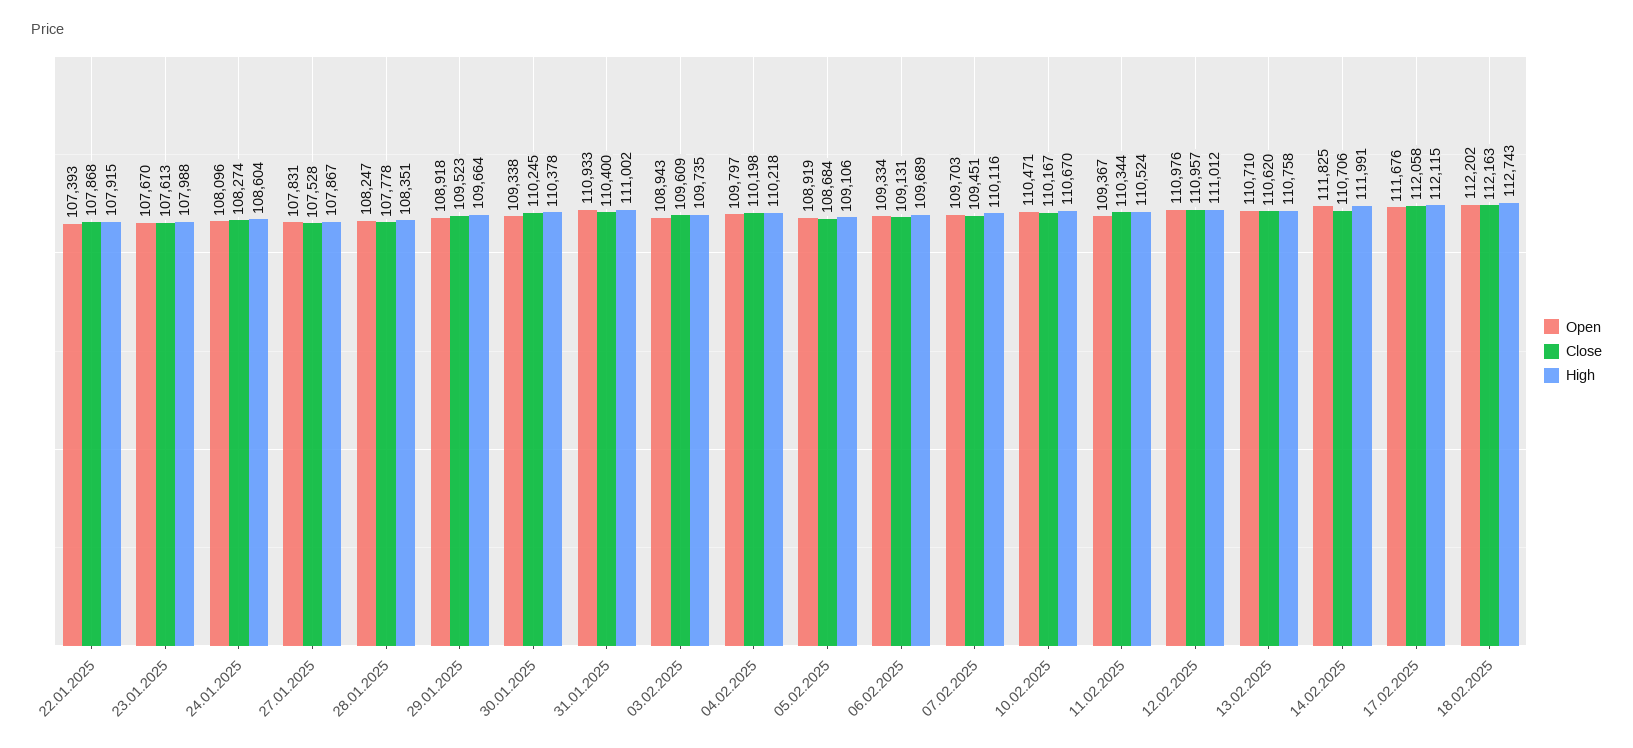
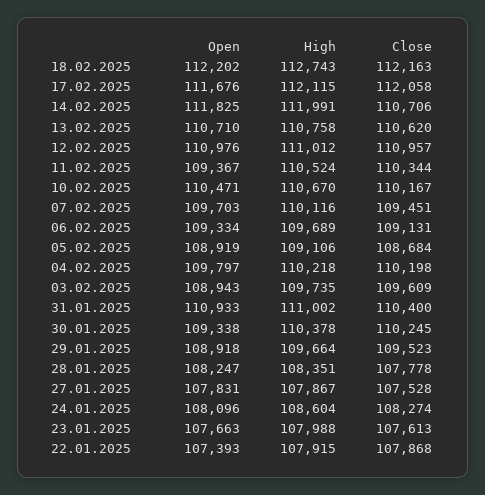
  {
    "Open": {
      "22.01.2025": 107393,
-     "23.01.2025": 107670,
+     "23.01.2025": 107663,
      "24.01.2025": 108096,
      "27.01.2025": 107831,
      "28.01.2025": 108247,
      "29.01.2025": 108918,
      "30.01.2025": 109338,
      "31.01.2025": 110933,
      "03.02.2025": 108943,
      "04.02.2025": 109797,
      "05.02.2025": 108919,
      "06.02.2025": 109334,
      "07.02.2025": 109703,
      "10.02.2025": 110471,
      "11.02.2025": 109367,
      "12.02.2025": 110976,
      "13.02.2025": 110710,
      "14.02.2025": 111825,
      "17.02.2025": 111676,
      "18.02.2025": 112202
    },
    "Close": {
      "22.01.2025": 107868,
      "23.01.2025": 107613,
      "24.01.2025": 108274,
      "27.01.2025": 107528,
      "28.01.2025": 107778,
      "29.01.2025": 109523,
      "30.01.2025": 110245,
      "31.01.2025": 110400,
      "03.02.2025": 109609,
      "04.02.2025": 110198,
      "05.02.2025": 108684,
      "06.02.2025": 109131,
      "07.02.2025": 109451,
      "10.02.2025": 110167,
      "11.02.2025": 110344,
      "12.02.2025": 110957,
      "13.02.2025": 110620,
      "14.02.2025": 110706,
      "17.02.2025": 112058,
      "18.02.2025": 112163
    },
    "High": {
      "22.01.2025": 107915,
      "23.01.2025": 107988,
      "24.01.2025": 108604,
      "27.01.2025": 107867,
      "28.01.2025": 108351,
      "29.01.2025": 109664,
      "30.01.2025": 110378,
      "31.01.2025": 111002,
      "03.02.2025": 109735,
      "04.02.2025": 110218,
      "05.02.2025": 109106,
      "06.02.2025": 109689,
      "07.02.2025": 110116,
      "10.02.2025": 110670,
      "11.02.2025": 110524,
      "12.02.2025": 111012,
      "13.02.2025": 110758,
      "14.02.2025": 111991,
      "17.02.2025": 112115,
      "18.02.2025": 112743
    }
  }

